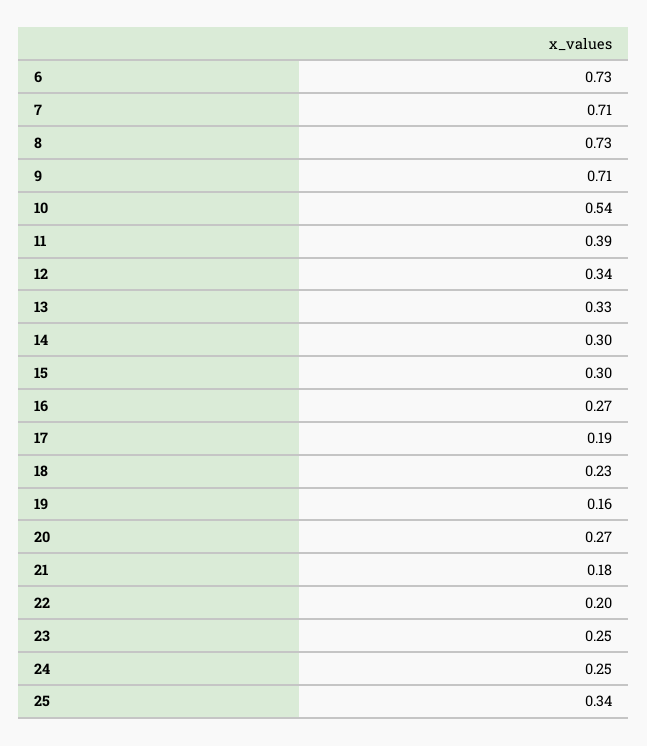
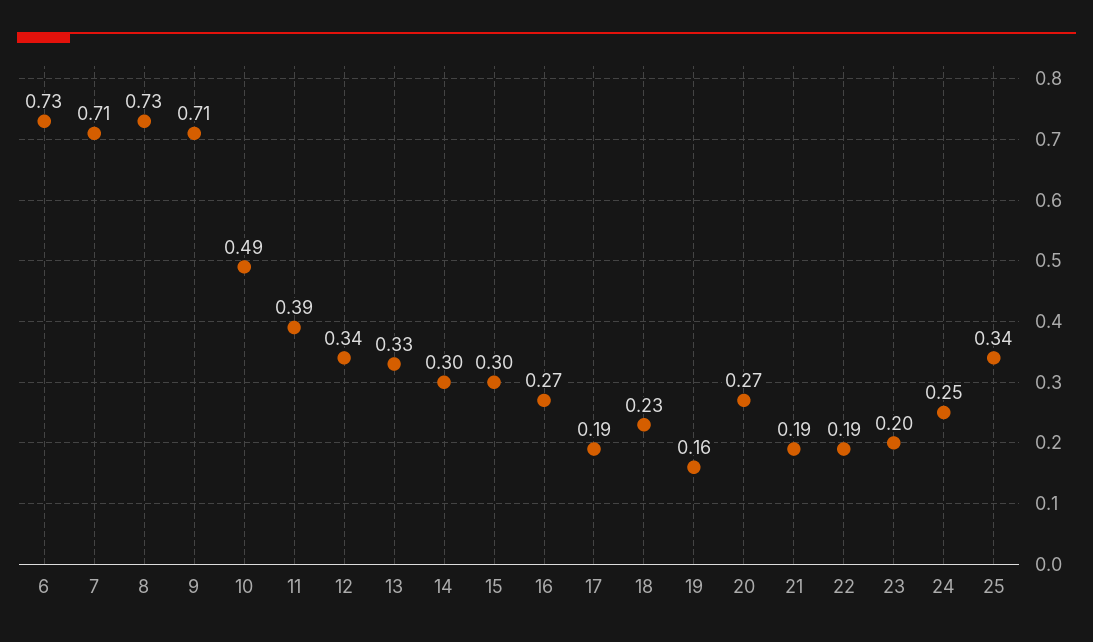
  {
    "6": 0.73,
    "7": 0.71,
    "8": 0.73,
    "9": 0.71,
-   "10": 0.54,
+   "10": 0.49,
    "11": 0.39,
    "12": 0.34,
    "13": 0.33,
    "14": 0.3,
    "15": 0.3,
    "16": 0.27,
    "17": 0.19,
    "18": 0.23,
    "19": 0.16,
    "20": 0.27,
-   "21": 0.18,
+   "21": 0.19,
-   "22": 0.2,
+   "22": 0.19,
-   "23": 0.25,
+   "23": 0.2,
    "24": 0.25,
    "25": 0.34
  }

